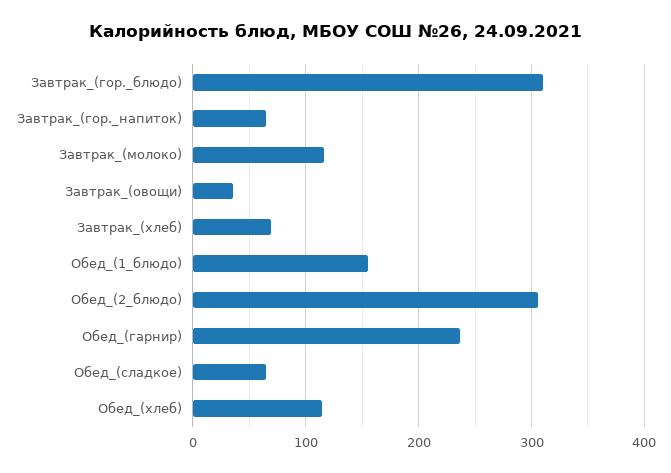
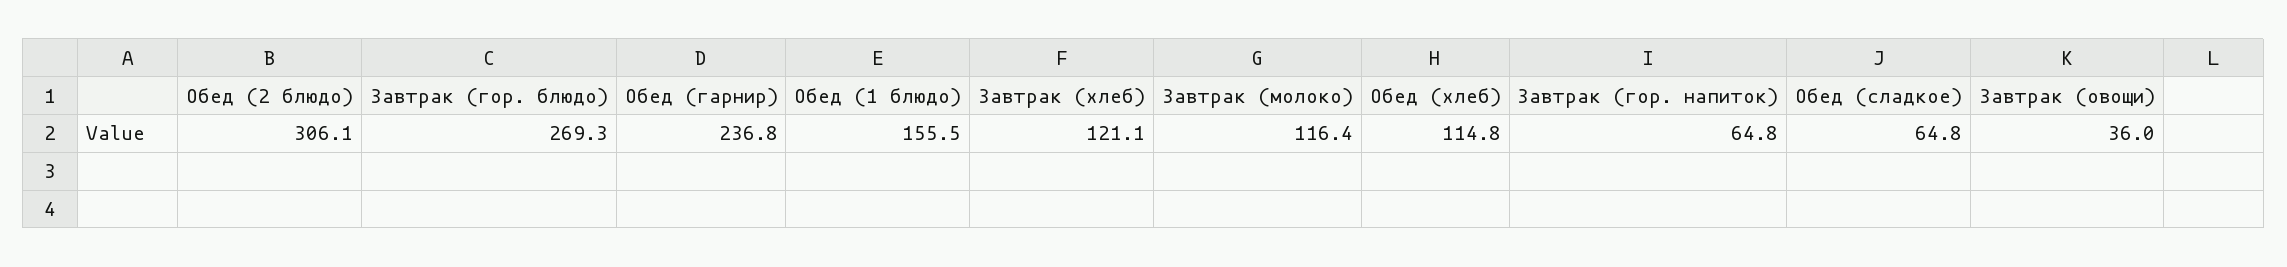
  {
-   "Завтрак_(гор._блюдо)": 310,
+   "Завтрак_(гор._блюдо)": 269.3,
    "Завтрак_(гор._напиток)": 64.8,
    "Завтрак_(молоко)": 116.4,
    "Завтрак_(овощи)": 36,
-   "Завтрак_(хлеб)": 70,
+   "Завтрак_(хлеб)": 121.1,
    "Обед_(1_блюдо)": 155.5,
    "Обед_(2_блюдо)": 306.1,
    "Обед_(гарнир)": 236.8,
    "Обед_(сладкое)": 64.8,
    "Обед_(хлеб)": 114.8
  }

